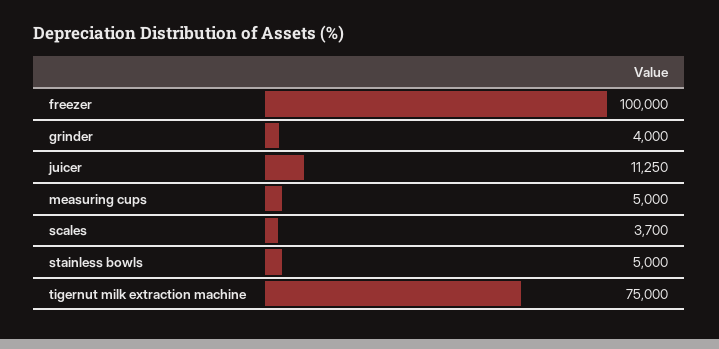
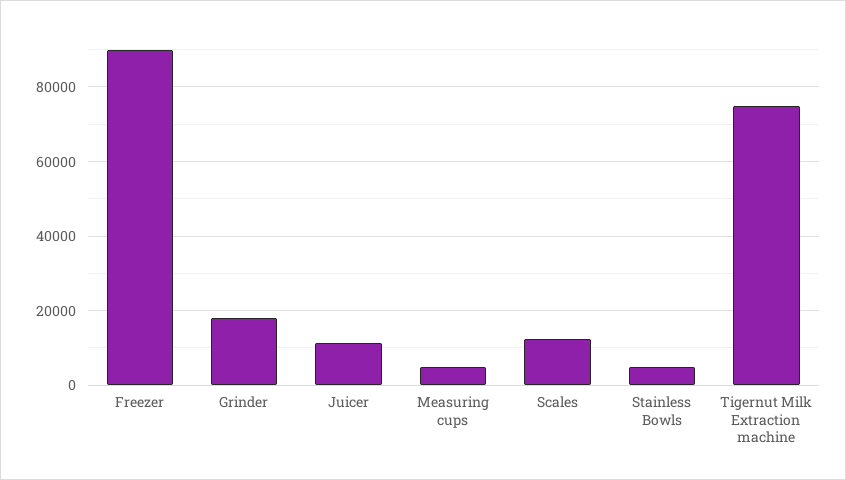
  {
-   "freezer": 100000,
+   "freezer": 90000,
-   "grinder": 4000,
+   "grinder": 18000,
    "juicer": 11250,
    "measuring cups": 5000,
-   "scales": 3700,
+   "scales": 12000,
    "stainless bowls": 5000,
    "tigernut milk extraction machine": 75000
  }

